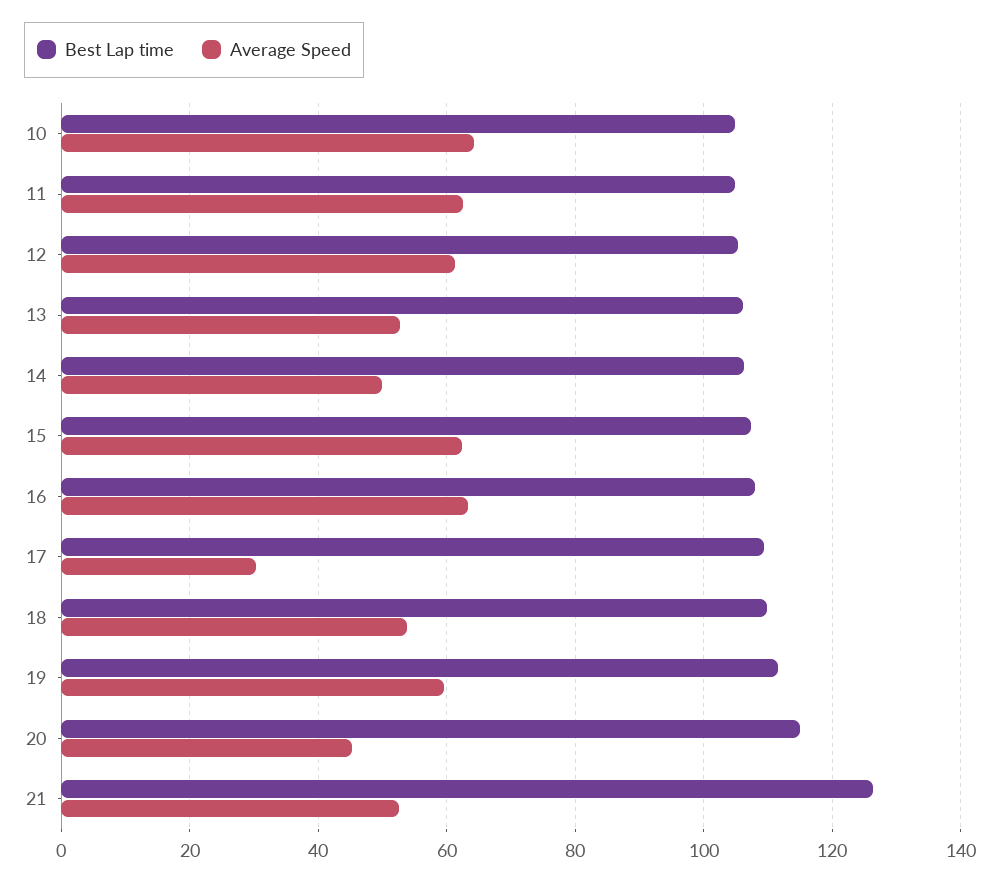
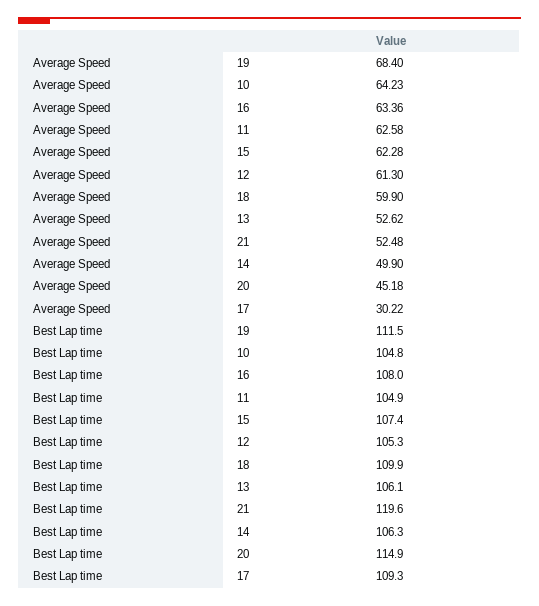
  {
    "Best Lap time": {
      "10": 104.8,
      "11": 104.9,
      "12": 105.3,
      "13": 106.1,
      "14": 106.3,
      "15": 107.4,
      "16": 108,
      "17": 109.3,
      "18": 109.9,
      "19": 111.5,
      "20": 114.9,
-     "21": 126
+     "21": 119.6
    },
    "Average Speed": {
      "10": 64.23,
      "11": 62.58,
      "12": 61.3,
      "13": 52.62,
      "14": 49.9,
      "15": 62.28,
      "16": 63.36,
      "17": 30.22,
-     "18": 54,
+     "18": 59.9,
-     "19": 60,
+     "19": 68.4,
      "20": 45.18,
      "21": 52.48
    }
  }

